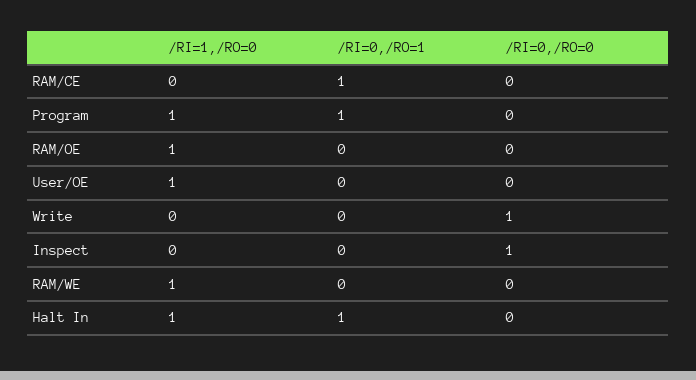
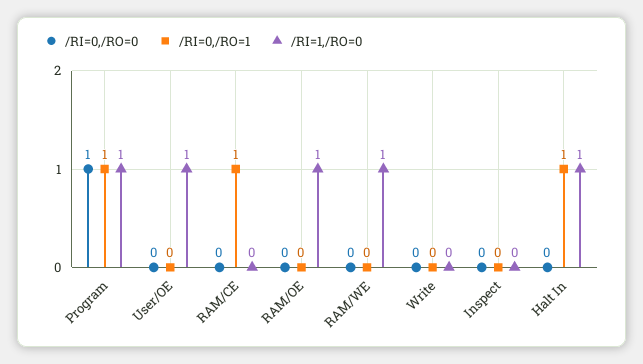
  {
    "/RI=1,/RO=0": {
      "RAM/CE": 0,
      "Program": 1,
      "RAM/OE": 1,
      "User/OE": 1,
      "Write": 0,
      "Inspect": 0,
      "RAM/WE": 1,
      "Halt In": 1
    },
    "/RI=0,/RO=1": {
      "RAM/CE": 1,
      "Program": 1,
      "RAM/OE": 0,
      "User/OE": 0,
      "Write": 0,
      "Inspect": 0,
      "RAM/WE": 0,
      "Halt In": 1
    },
    "/RI=0,/RO=0": {
      "RAM/CE": 0,
-     "Program": 0,
+     "Program": 1,
      "RAM/OE": 0,
      "User/OE": 0,
-     "Write": 1,
+     "Write": 0,
-     "Inspect": 1,
+     "Inspect": 0,
      "RAM/WE": 0,
      "Halt In": 0
    }
  }

